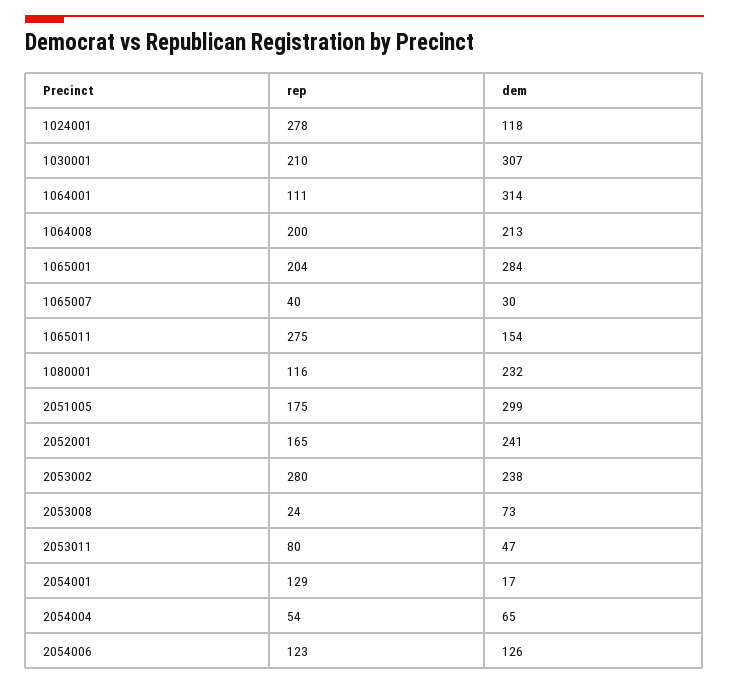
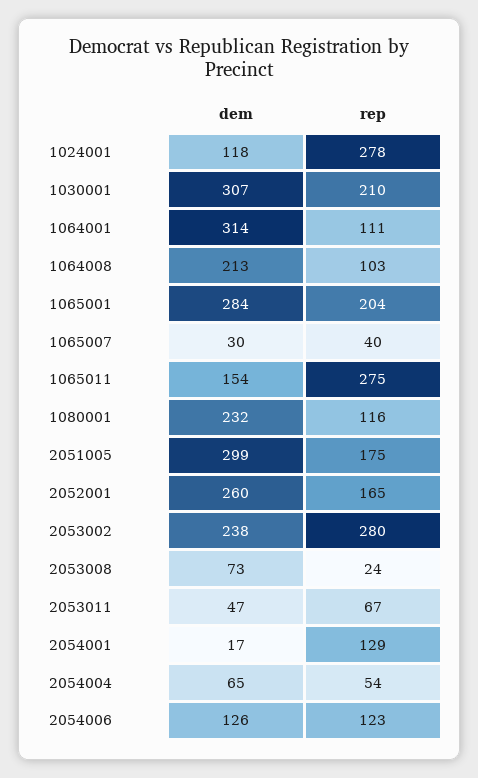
  {
    "rep": {
      "1024001": 278,
      "1030001": 210,
      "1064001": 111,
-     "1064008": 200,
+     "1064008": 103,
      "1065001": 204,
      "1065007": 40,
      "1065011": 275,
      "1080001": 116,
      "2051005": 175,
      "2052001": 165,
      "2053002": 280,
      "2053008": 24,
-     "2053011": 80,
+     "2053011": 67,
      "2054001": 129,
      "2054004": 54,
      "2054006": 123
    },
    "dem": {
      "1024001": 118,
      "1030001": 307,
      "1064001": 314,
      "1064008": 213,
      "1065001": 284,
      "1065007": 30,
      "1065011": 154,
      "1080001": 232,
      "2051005": 299,
-     "2052001": 241,
+     "2052001": 260,
      "2053002": 238,
      "2053008": 73,
      "2053011": 47,
      "2054001": 17,
      "2054004": 65,
      "2054006": 126
    }
  }

